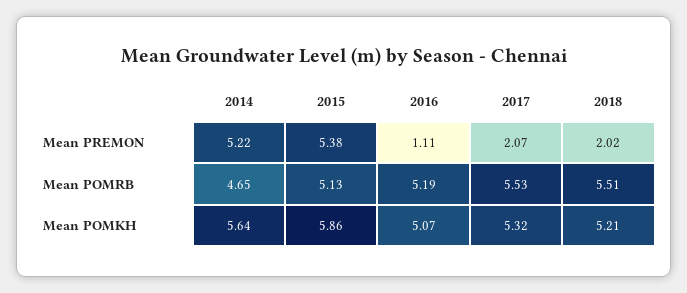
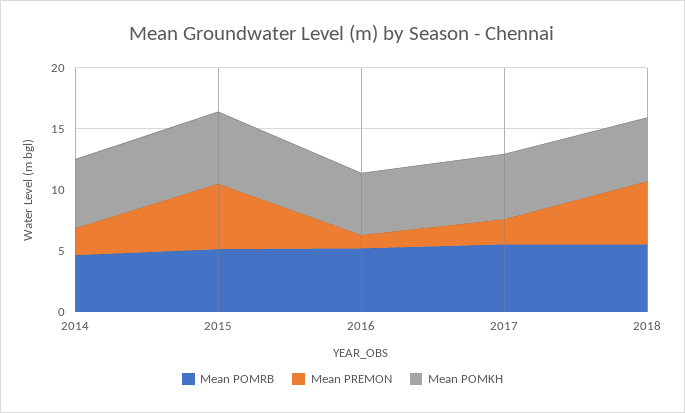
  {
    "Mean PREMON": {
-     "2014": 5.22,
+     "2014": 2,
      "2015": 5.38,
      "2016": 1.11,
      "2017": 2.07,
-     "2018": 2.02
+     "2018": 5
    },
    "Mean POMRB": {
      "2014": 4.65,
      "2015": 5.13,
      "2016": 5.19,
      "2017": 5.53,
      "2018": 5.51
    },
    "Mean POMKH": {
      "2014": 5.64,
      "2015": 5.86,
      "2016": 5.07,
      "2017": 5.32,
      "2018": 5.21
    }
  }

